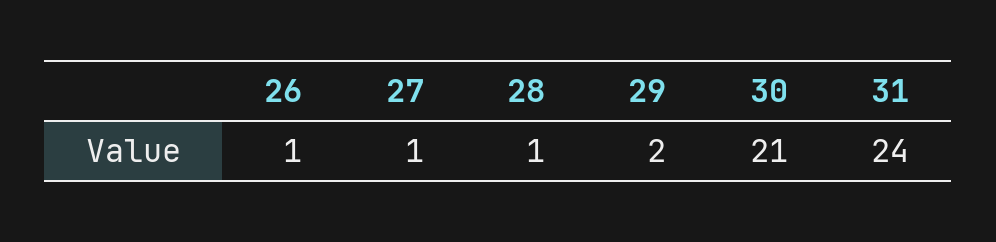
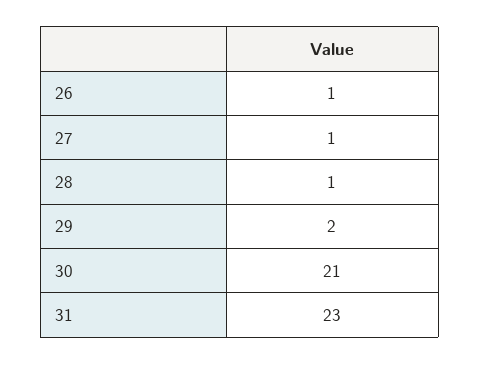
  {
    "26": 1,
    "27": 1,
    "28": 1,
    "29": 2,
    "30": 21,
-   "31": 24
+   "31": 23
  }

